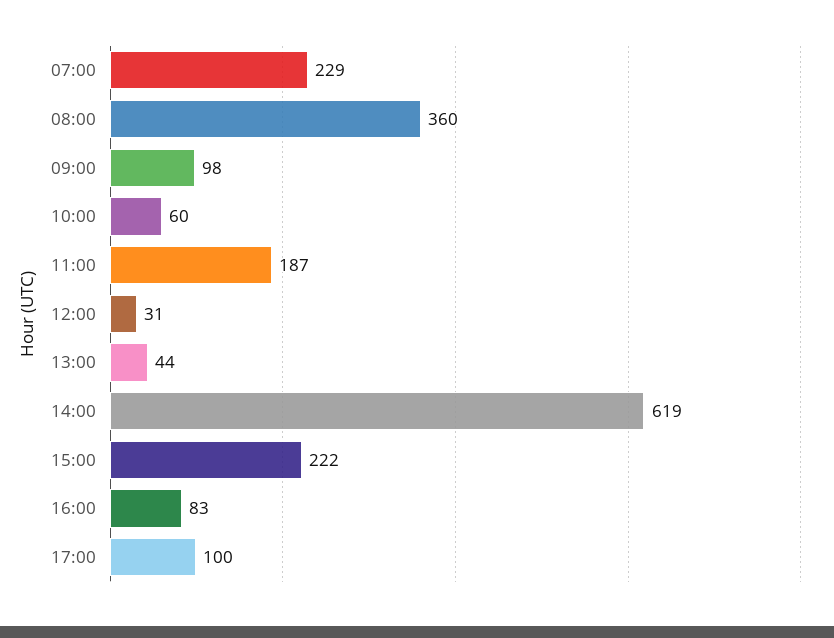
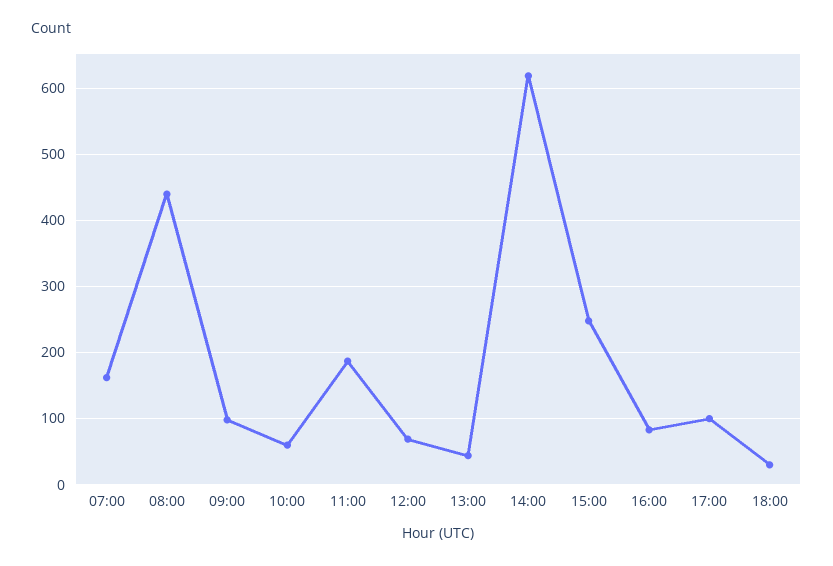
  {
-   "07:00": 229,
+   "07:00": 160,
-   "08:00": 360,
+   "08:00": 440,
    "09:00": 98,
    "10:00": 60,
    "11:00": 187,
-   "12:00": 31,
+   "12:00": 70,
    "13:00": 44,
    "14:00": 619,
-   "15:00": 222,
+   "15:00": 250,
    "16:00": 83,
-   "17:00": 100
+   "17:00": 100,
+   "18:00": 30
  }

